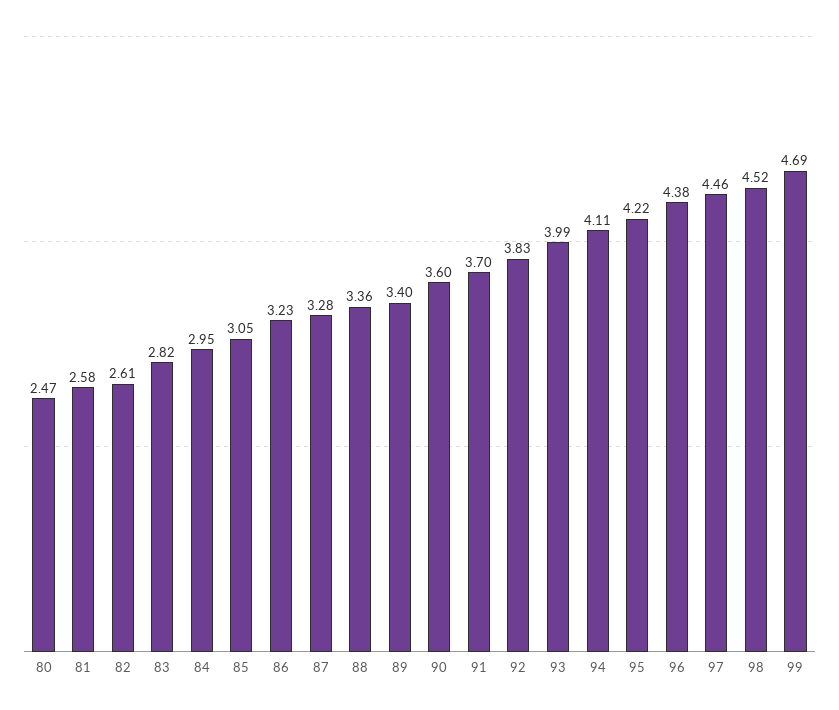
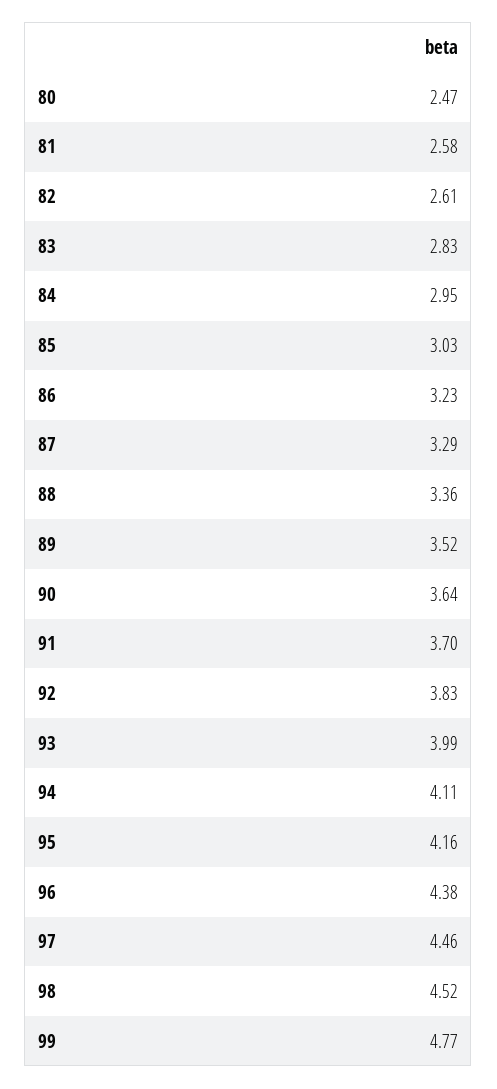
  {
    "80": 2.47,
    "81": 2.58,
    "82": 2.61,
-   "83": 2.82,
+   "83": 2.83,
    "84": 2.95,
-   "85": 3.05,
+   "85": 3.03,
    "86": 3.23,
-   "87": 3.28,
+   "87": 3.29,
    "88": 3.36,
-   "89": 3.4,
+   "89": 3.52,
-   "90": 3.6,
+   "90": 3.64,
    "91": 3.7,
    "92": 3.83,
    "93": 3.99,
    "94": 4.11,
-   "95": 4.22,
+   "95": 4.16,
    "96": 4.38,
    "97": 4.46,
    "98": 4.52,
-   "99": 4.69
+   "99": 4.77
  }

